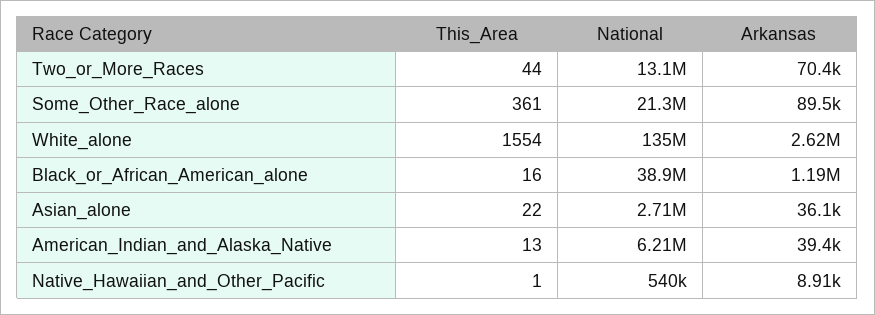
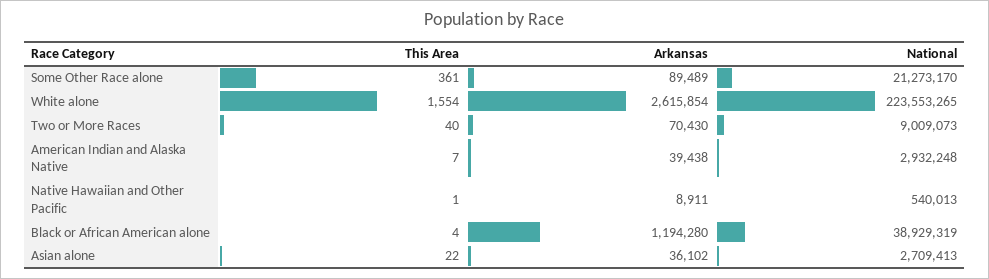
  {
    "This_Area": {
-     "Two_or_More_Races": 44,
+     "Two_or_More_Races": 40,
      "Some_Other_Race_alone": 361,
      "White_alone": 1554,
-     "Black_or_African_American_alone": 16,
+     "Black_or_African_American_alone": 4,
      "Asian_alone": 22,
-     "American_Indian_and_Alaska_Native": 13,
+     "American_Indian_and_Alaska_Native": 7,
      "Native_Hawaiian_and_Other_Pacific": 1
    },
    "National": {
-     "Two_or_More_Races": 13100000,
+     "Two_or_More_Races": 9009073,
      "Some_Other_Race_alone": 21273170,
-     "White_alone": 135000000,
+     "White_alone": 223553265,
      "Black_or_African_American_alone": 38929319,
      "Asian_alone": 2709413,
-     "American_Indian_and_Alaska_Native": 6210000,
+     "American_Indian_and_Alaska_Native": 2932248,
      "Native_Hawaiian_and_Other_Pacific": 540013
    },
    "Arkansas": {
      "Two_or_More_Races": 70430,
      "Some_Other_Race_alone": 89489,
      "White_alone": 2615854,
      "Black_or_African_American_alone": 1194280,
      "Asian_alone": 36102,
      "American_Indian_and_Alaska_Native": 39438,
      "Native_Hawaiian_and_Other_Pacific": 8911
    }
  }

